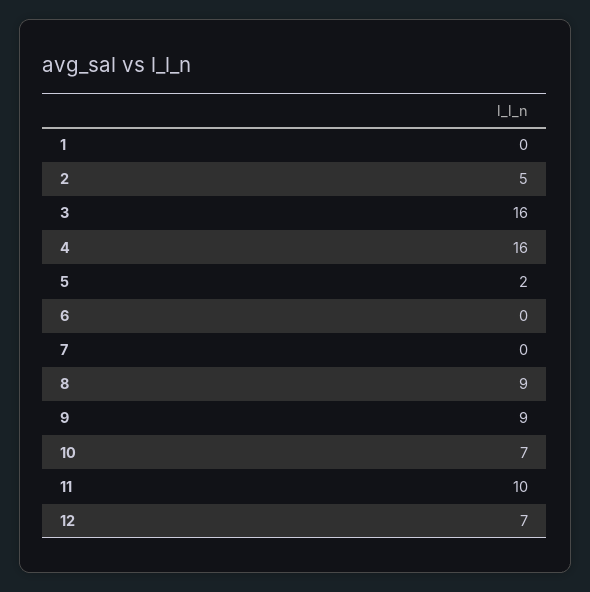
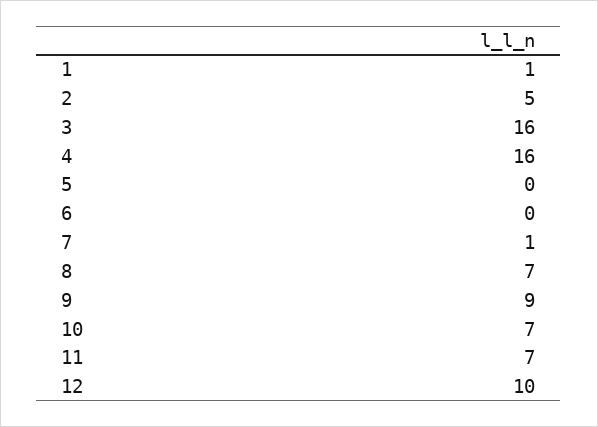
  {
-   "1": 0,
+   "1": 1,
    "2": 5,
    "3": 16,
    "4": 16,
-   "5": 2,
+   "5": 0,
    "6": 0,
-   "7": 0,
+   "7": 1,
-   "8": 9,
+   "8": 7,
    "9": 9,
    "10": 7,
-   "11": 10,
+   "11": 7,
-   "12": 7
+   "12": 10
  }

